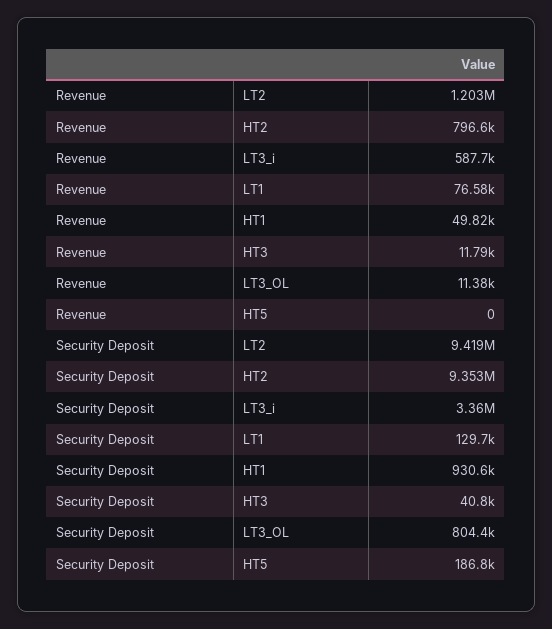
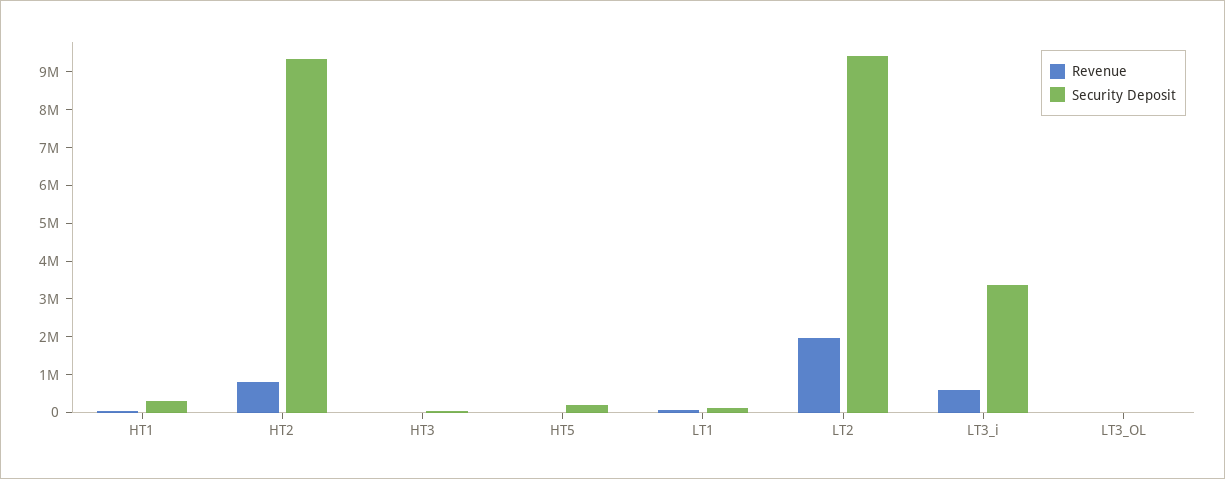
  {
    "Revenue": {
-     "LT2": 1203000,
+     "LT2": 2000000,
      "HT2": 796600,
      "LT3_i": 587700,
      "LT1": 76580,
      "HT1": 49820,
      "HT3": 11790,
      "LT3_OL": 11380,
      "HT5": 0
    },
    "Security Deposit": {
      "LT2": 9419000,
      "HT2": 9353000,
      "LT3_i": 3360000,
      "LT1": 129700,
-     "HT1": 930600,
+     "HT1": 250000,
      "HT3": 40800,
-     "LT3_OL": 804400,
+     "LT3_OL": 0,
      "HT5": 186800
    }
  }

